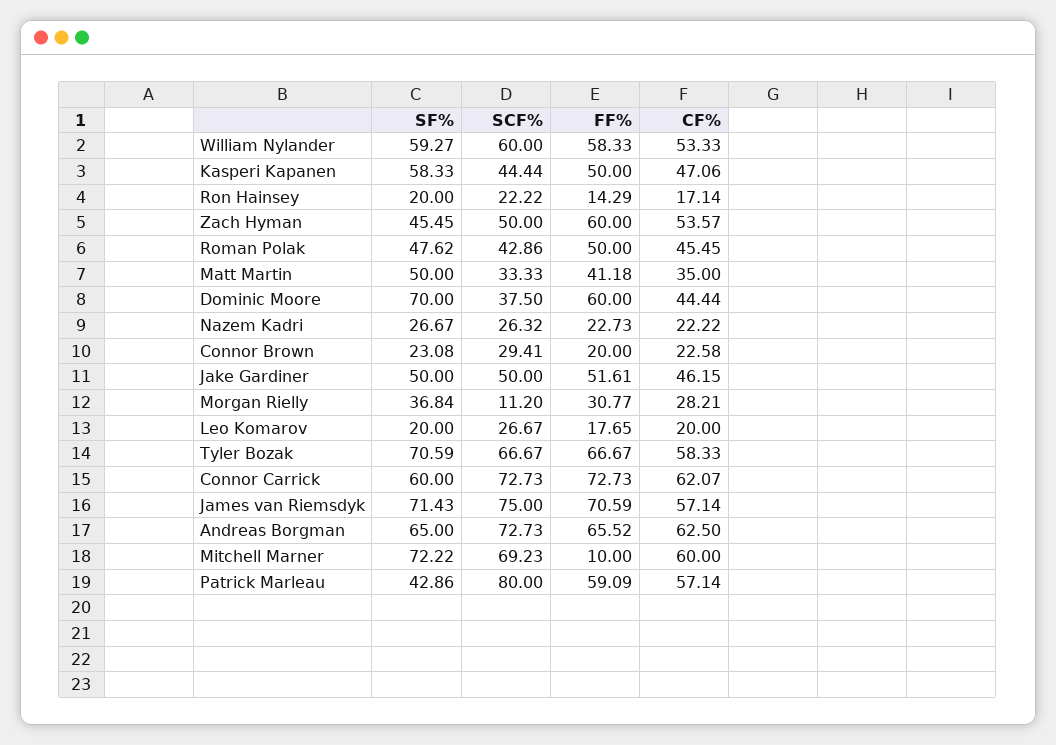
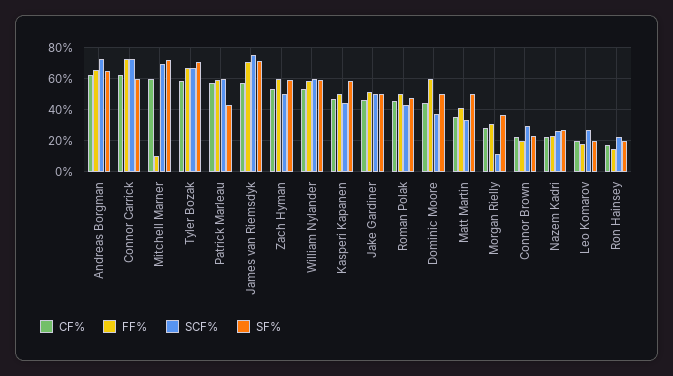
  {
    "SF%": {
      "William Nylander": 59.27,
      "Kasperi Kapanen": 58.33,
      "Ron Hainsey": 20,
-     "Zach Hyman": 45.45,
+     "Zach Hyman": 60,
      "Roman Polak": 47.62,
      "Matt Martin": 50,
-     "Dominic Moore": 70,
+     "Dominic Moore": 50,
      "Nazem Kadri": 26.67,
      "Connor Brown": 23.08,
      "Jake Gardiner": 50,
      "Morgan Rielly": 36.84,
      "Leo Komarov": 20,
      "Tyler Bozak": 70.59,
      "Connor Carrick": 60,
      "James van Riemsdyk": 71.43,
      "Andreas Borgman": 65,
      "Mitchell Marner": 72.22,
      "Patrick Marleau": 42.86
    },
    "SCF%": {
      "William Nylander": 60,
      "Kasperi Kapanen": 44.44,
      "Ron Hainsey": 22.22,
      "Zach Hyman": 50,
      "Roman Polak": 42.86,
      "Matt Martin": 33.33,
      "Dominic Moore": 37.5,
      "Nazem Kadri": 26.32,
      "Connor Brown": 29.41,
      "Jake Gardiner": 50,
      "Morgan Rielly": 11.2,
      "Leo Komarov": 26.67,
      "Tyler Bozak": 66.67,
      "Connor Carrick": 72.73,
      "James van Riemsdyk": 75,
      "Andreas Borgman": 72.73,
      "Mitchell Marner": 69.23,
-     "Patrick Marleau": 80
+     "Patrick Marleau": 60
    },
    "FF%": {
      "William Nylander": 58.33,
      "Kasperi Kapanen": 50,
      "Ron Hainsey": 14.29,
      "Zach Hyman": 60,
      "Roman Polak": 50,
      "Matt Martin": 41.18,
      "Dominic Moore": 60,
      "Nazem Kadri": 22.73,
      "Connor Brown": 20,
      "Jake Gardiner": 51.61,
      "Morgan Rielly": 30.77,
      "Leo Komarov": 17.65,
      "Tyler Bozak": 66.67,
      "Connor Carrick": 72.73,
      "James van Riemsdyk": 70.59,
      "Andreas Borgman": 65.52,
      "Mitchell Marner": 10,
      "Patrick Marleau": 59.09
    },
    "CF%": {
      "William Nylander": 53.33,
      "Kasperi Kapanen": 47.06,
      "Ron Hainsey": 17.14,
      "Zach Hyman": 53.57,
      "Roman Polak": 45.45,
      "Matt Martin": 35,
      "Dominic Moore": 44.44,
      "Nazem Kadri": 22.22,
      "Connor Brown": 22.58,
      "Jake Gardiner": 46.15,
      "Morgan Rielly": 28.21,
      "Leo Komarov": 20,
      "Tyler Bozak": 58.33,
      "Connor Carrick": 62.07,
      "James van Riemsdyk": 57.14,
      "Andreas Borgman": 62.5,
      "Mitchell Marner": 60,
      "Patrick Marleau": 57.14
    }
  }

